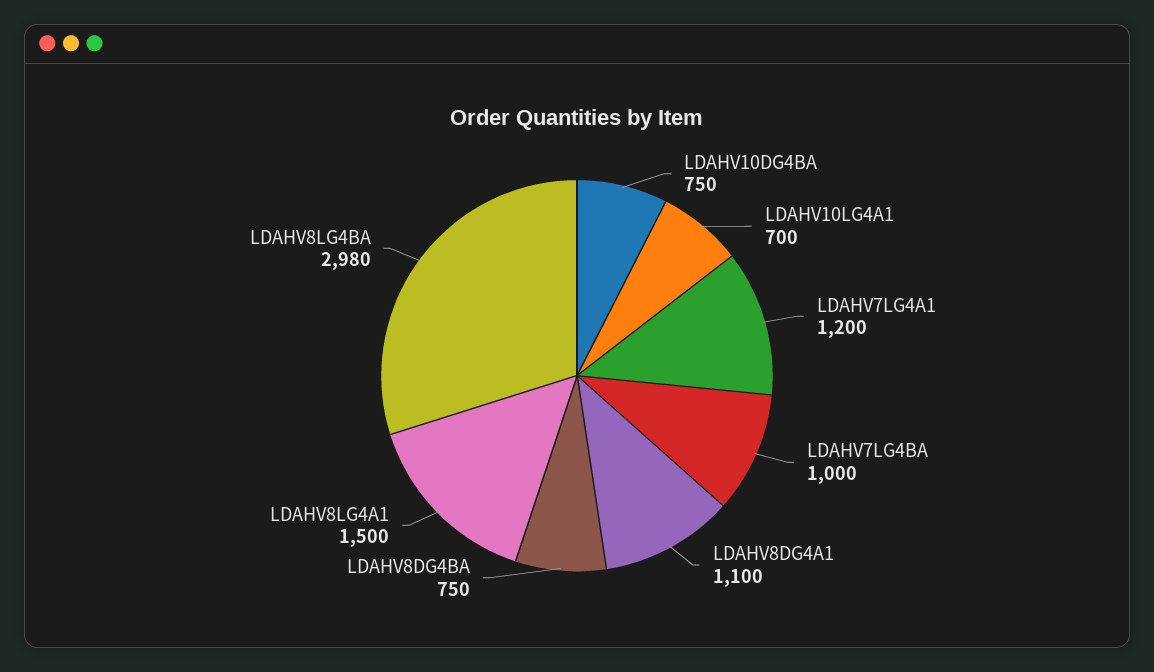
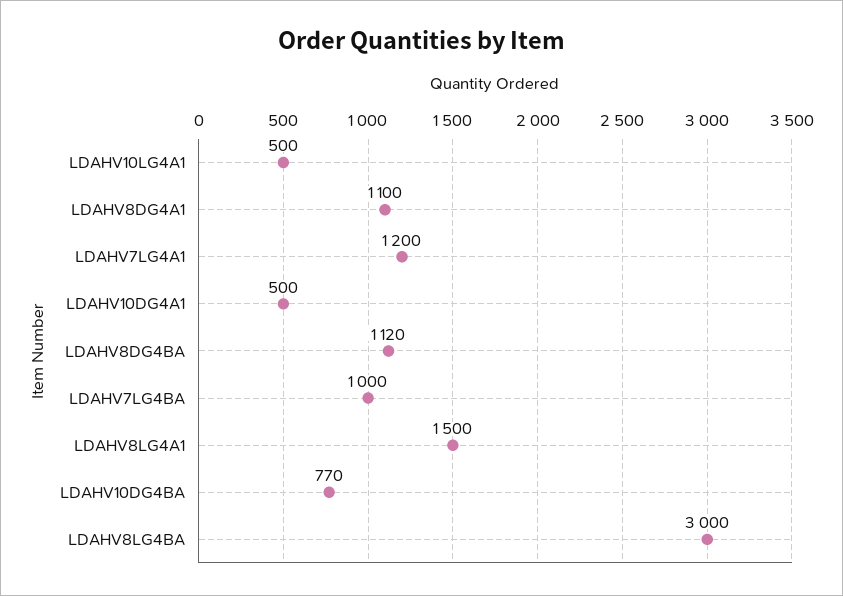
  {
-   "LDAHV10DG4BA": 750,
+   "LDAHV10DG4BA": 770,
-   "LDAHV10LG4A1": 700,
+   "LDAHV10LG4A1": 500,
    "LDAHV7LG4A1": 1200,
    "LDAHV7LG4BA": 1000,
    "LDAHV8DG4A1": 1100,
-   "LDAHV8DG4BA": 750,
+   "LDAHV8DG4BA": 1120,
    "LDAHV8LG4A1": 1500,
-   "LDAHV8LG4BA": 2980
+   "LDAHV8LG4BA": 3000,
+   "LDAHV10DG4A1": 500
  }

